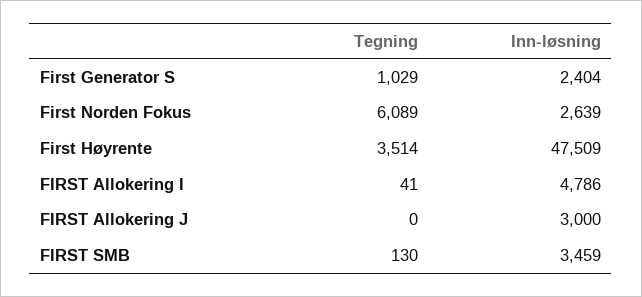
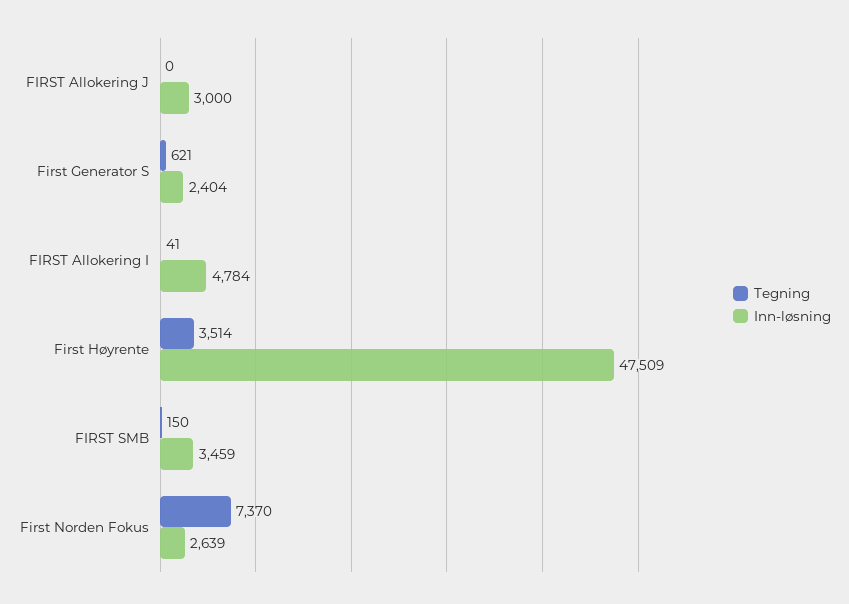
  {
    "Tegning": {
-     "First Generator S": 1029,
+     "First Generator S": 621,
-     "First Norden Fokus": 6089,
+     "First Norden Fokus": 7370,
      "First Høyrente": 3514,
      "FIRST Allokering I": 41,
      "FIRST Allokering J": 0,
-     "FIRST SMB": 130
+     "FIRST SMB": 150
    },
    "Inn-løsning": {
      "First Generator S": 2404,
      "First Norden Fokus": 2639,
      "First Høyrente": 47509,
-     "FIRST Allokering I": 4786,
+     "FIRST Allokering I": 4784,
      "FIRST Allokering J": 3000,
      "FIRST SMB": 3459
    }
  }

